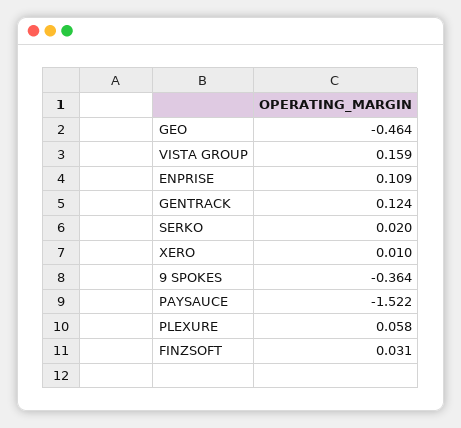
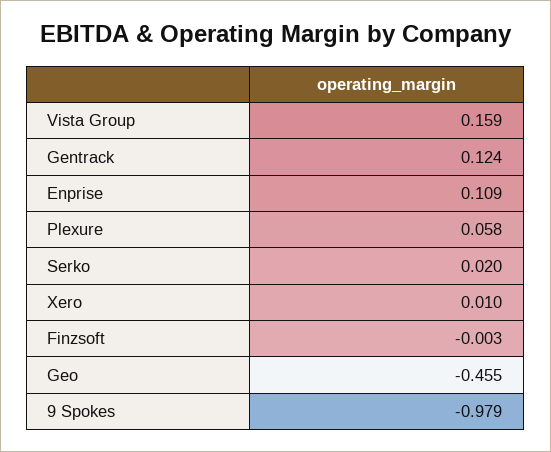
  {
-   "GEO": -0.464,
+   "GEO": -0.455,
    "VISTA GROUP": 0.159,
    "ENPRISE": 0.109,
    "GENTRACK": 0.124,
    "SERKO": 0.02,
    "XERO": 0.01,
-   "9 SPOKES": -0.364,
+   "9 SPOKES": -0.979,
-   "PAYSAUCE": -1.522,
    "PLEXURE": 0.058,
-   "FINZSOFT": 0.031
+   "FINZSOFT": -0.003
  }

